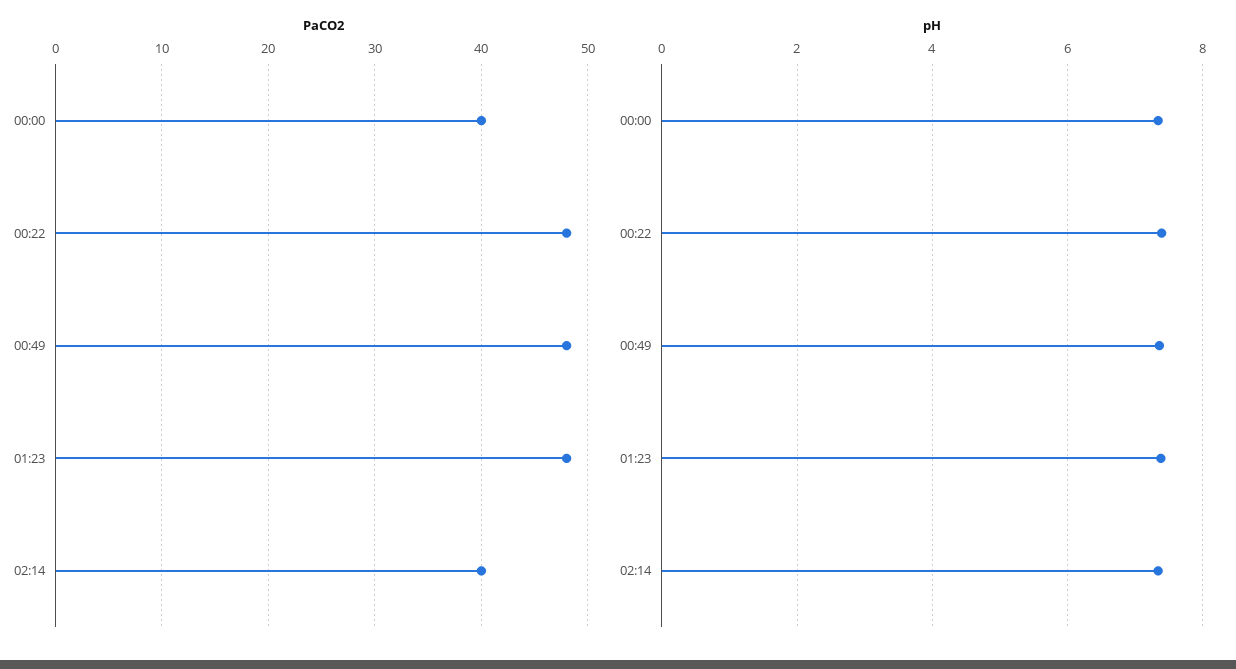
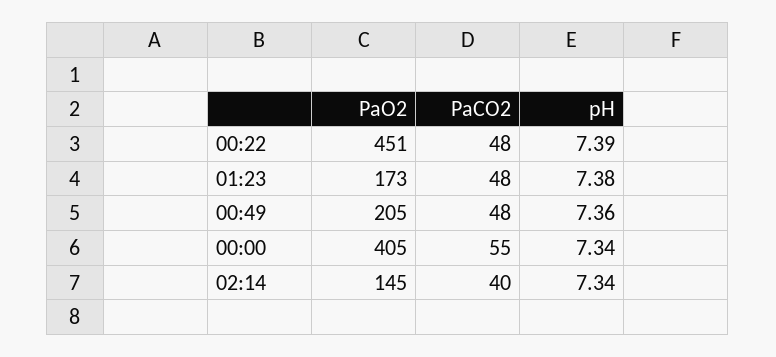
  {
    "PaCO2": {
-     "00:00": 40,
+     "00:00": 55,
      "00:22": 48,
      "00:49": 48,
      "01:23": 48,
      "02:14": 40
    },
    "pH": {
      "00:00": 7.34,
      "00:22": 7.39,
      "00:49": 7.36,
      "01:23": 7.38,
      "02:14": 7.34
-   }
+   },
+   "PaO2": {
+     "00:22": 451,
+     "01:23": 173,
+     "00:49": 205,
+     "00:00": 405,
+     "02:14": 145
+   }
  }

